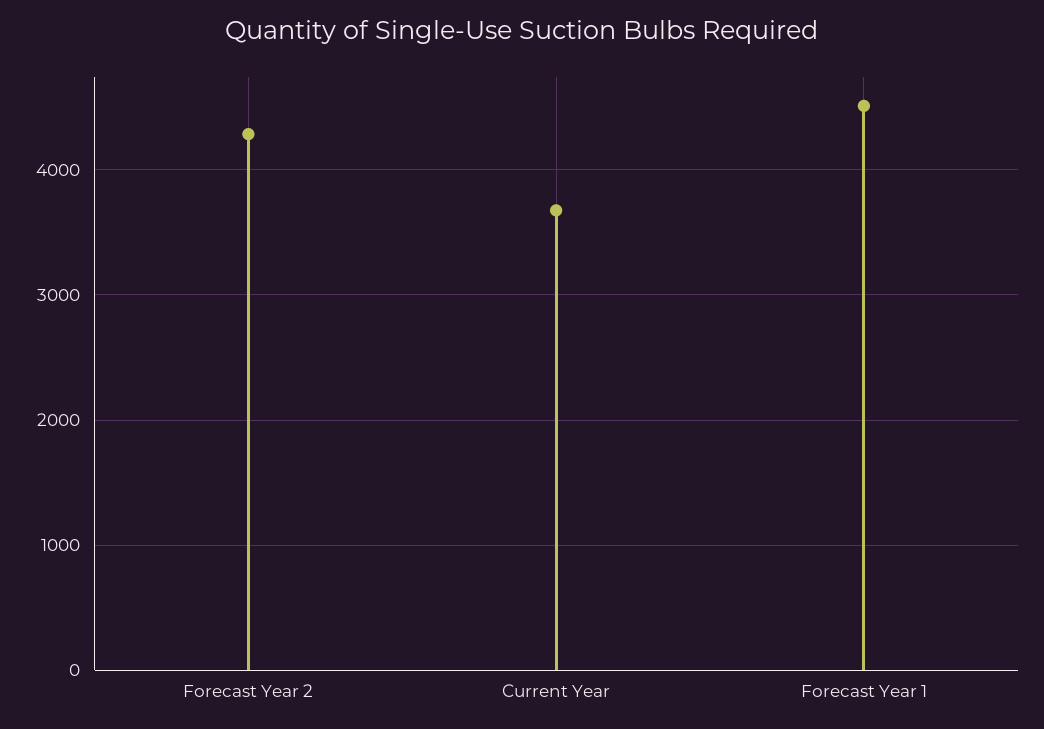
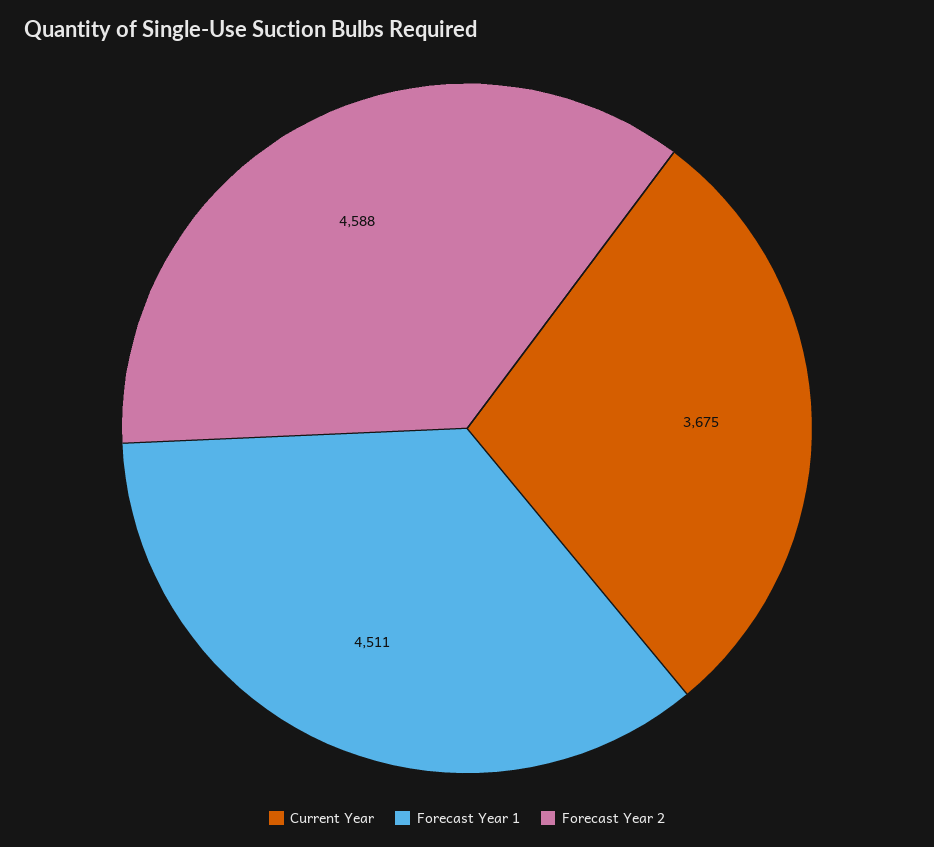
  {
-   "Forecast Year 2": 4300,
+   "Forecast Year 2": 4588,
    "Current Year": 3675,
    "Forecast Year 1": 4511
  }

